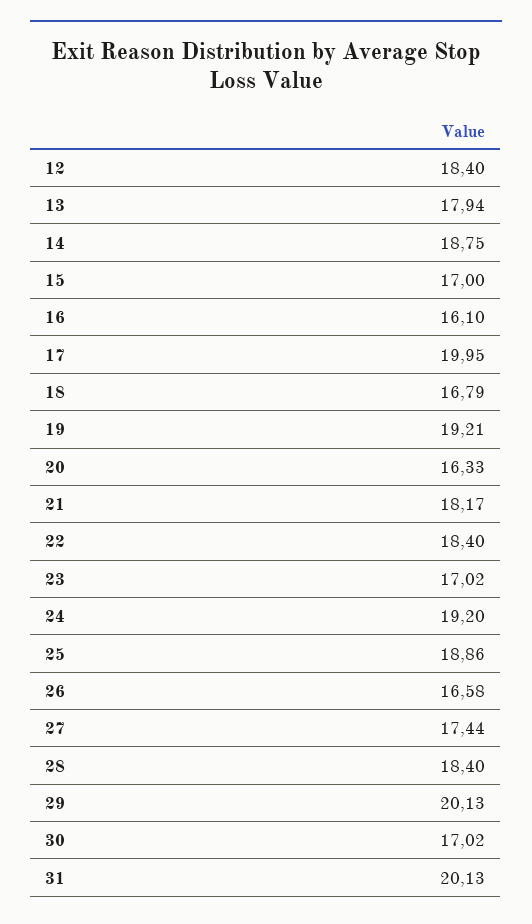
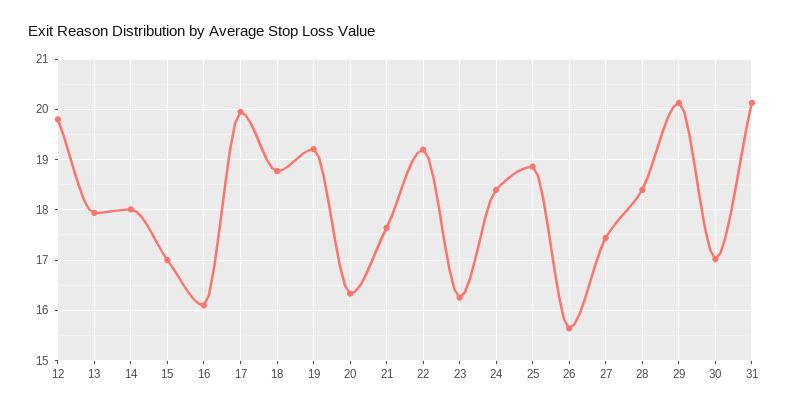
  {
-   "12": 18.4,
+   "12": 19.8,
    "13": 17.94,
-   "14": 18.75,
+   "14": 18,
    "15": 17,
    "16": 16.1,
    "17": 19.95,
-   "18": 16.79,
+   "18": 18.8,
    "19": 19.21,
    "20": 16.33,
-   "21": 18.17,
+   "21": 17.6,
-   "22": 18.4,
+   "22": 19.2,
-   "23": 17.02,
+   "23": 16.2,
-   "24": 19.2,
+   "24": 18.4,
    "25": 18.86,
-   "26": 16.58,
+   "26": 15.6,
    "27": 17.44,
    "28": 18.4,
    "29": 20.13,
    "30": 17.02,
    "31": 20.13
  }

